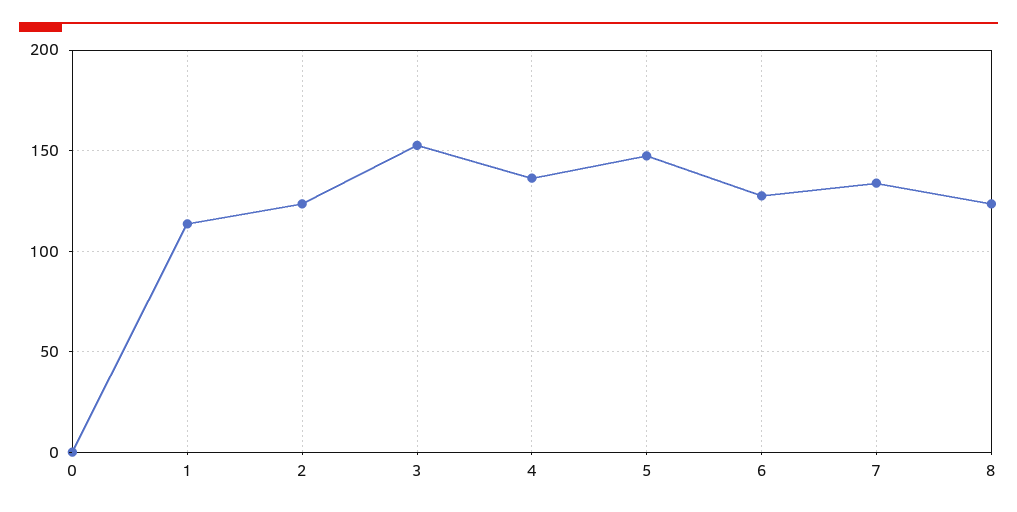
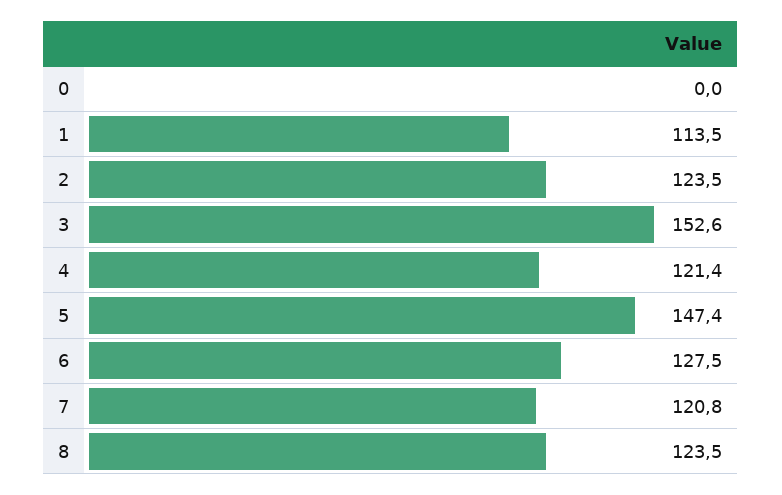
  {
    "0": 0,
    "1": 113.5,
    "2": 123.5,
    "3": 152.6,
-   "4": 135,
+   "4": 121.4,
    "5": 147.4,
    "6": 127.5,
-   "7": 135,
+   "7": 120.8,
    "8": 123.5
  }

